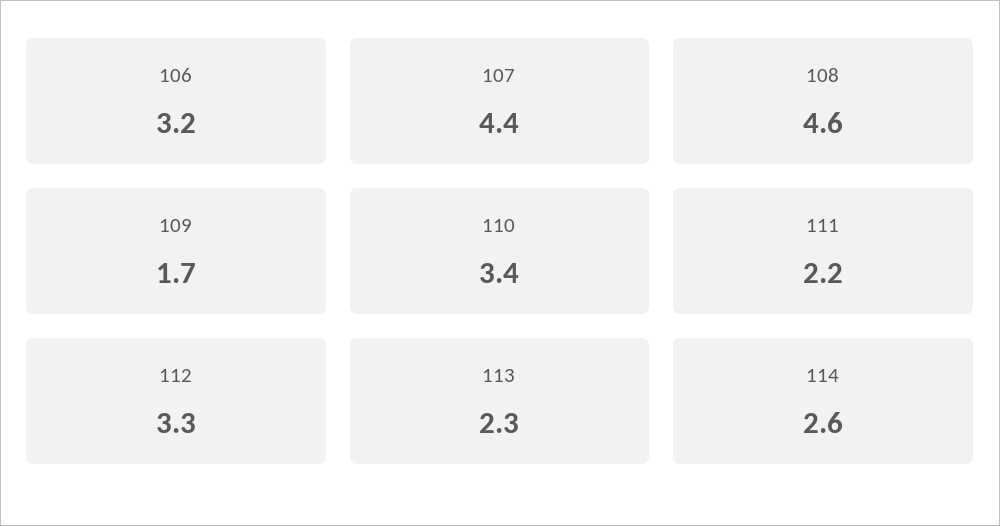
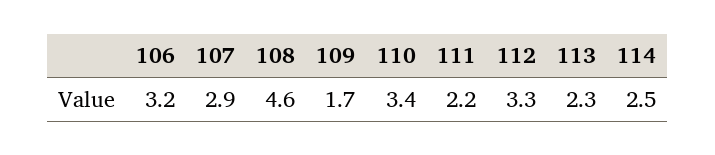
  {
    "106": 3.2,
-   "107": 4.4,
+   "107": 2.9,
    "108": 4.6,
    "109": 1.7,
    "110": 3.4,
    "111": 2.2,
    "112": 3.3,
    "113": 2.3,
-   "114": 2.6
+   "114": 2.5
  }

